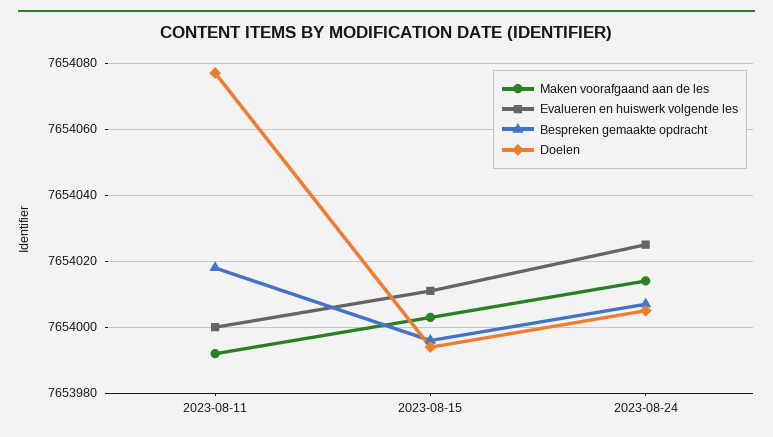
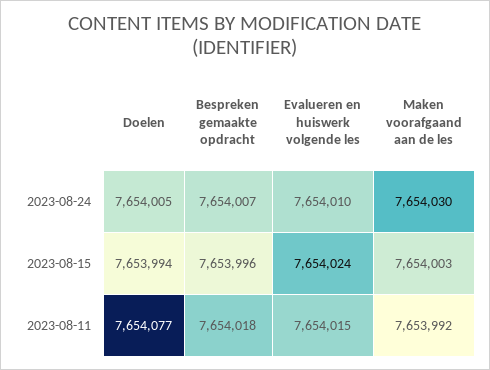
  {
    "Maken voorafgaand aan de les": {
      "2023-08-11": 7653992,
      "2023-08-15": 7654003,
-     "2023-08-24": 7654015
+     "2023-08-24": 7654030
    },
    "Evalueren en huiswerk volgende les": {
-     "2023-08-11": 7654000,
+     "2023-08-11": 7654015,
-     "2023-08-15": 7654010,
+     "2023-08-15": 7654024,
-     "2023-08-24": 7654025
+     "2023-08-24": 7654010
    },
    "Bespreken gemaakte opdracht": {
      "2023-08-11": 7654018,
      "2023-08-15": 7653996,
      "2023-08-24": 7654007
    },
    "Doelen": {
      "2023-08-11": 7654077,
      "2023-08-15": 7653994,
      "2023-08-24": 7654005
    }
  }

